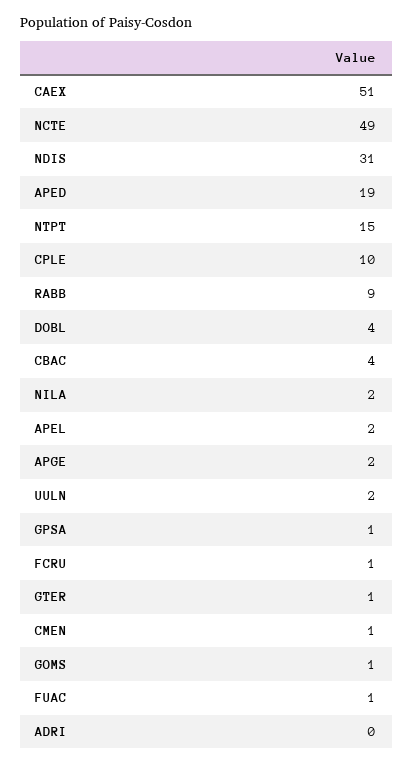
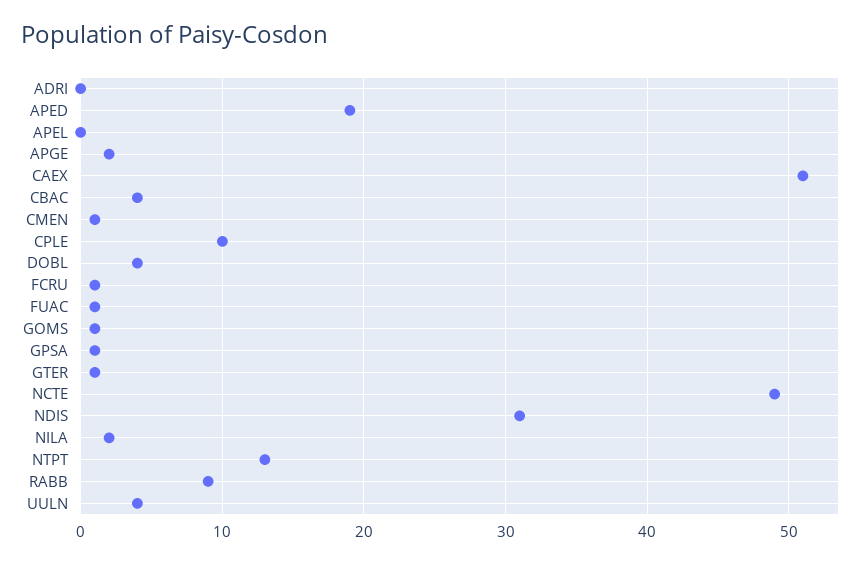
  {
    "CAEX": 51,
    "NCTE": 49,
    "NDIS": 31,
    "APED": 19,
-   "NTPT": 15,
+   "NTPT": 13,
    "CPLE": 10,
    "RABB": 9,
    "DOBL": 4,
    "CBAC": 4,
    "NILA": 2,
-   "APEL": 2,
+   "APEL": 0,
    "APGE": 2,
-   "UULN": 2,
+   "UULN": 4,
    "GPSA": 1,
    "FCRU": 1,
    "GTER": 1,
    "CMEN": 1,
    "GOMS": 1,
    "FUAC": 1,
    "ADRI": 0
  }

